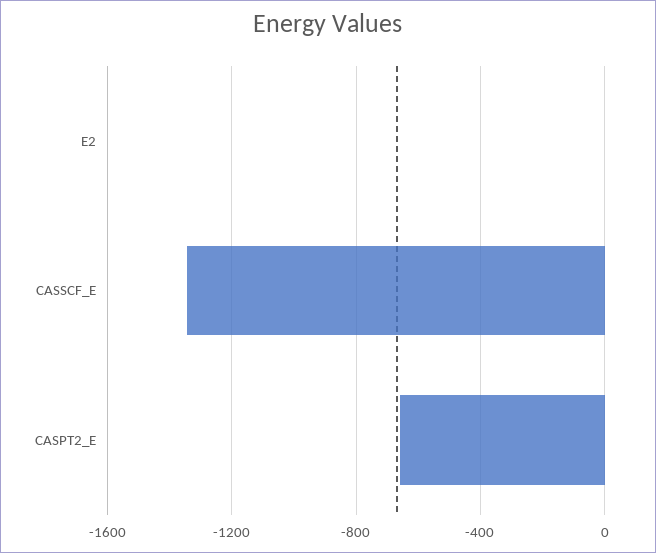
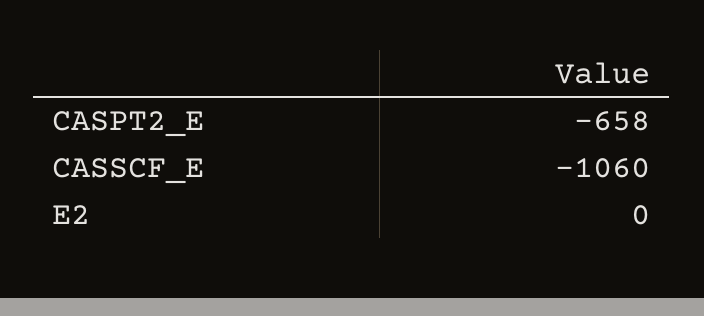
  {
    "E2": 0,
-   "CASSCF_E": -1350,
+   "CASSCF_E": -1060,
    "CASPT2_E": -658
  }

